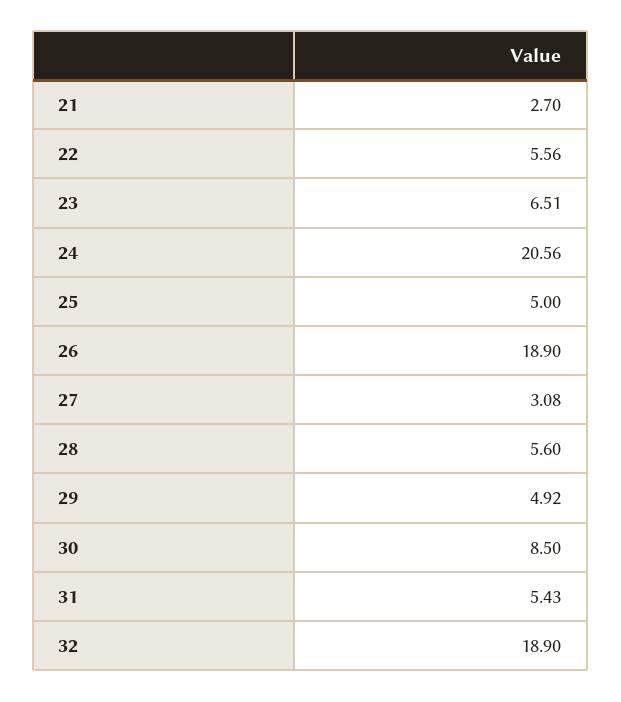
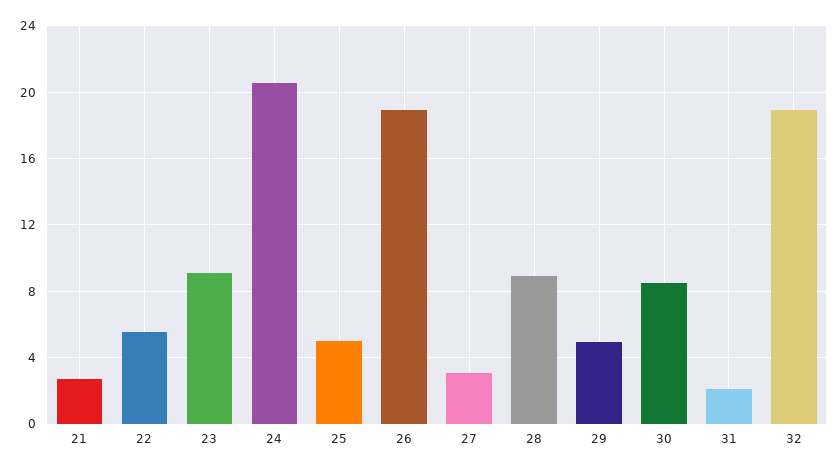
  {
    "21": 2.7,
    "22": 5.56,
-   "23": 6.51,
+   "23": 9,
    "24": 20.56,
    "25": 5,
    "26": 18.9,
    "27": 3.08,
-   "28": 5.6,
+   "28": 9,
    "29": 4.92,
    "30": 8.5,
-   "31": 5.43,
+   "31": 2,
    "32": 18.9
  }

